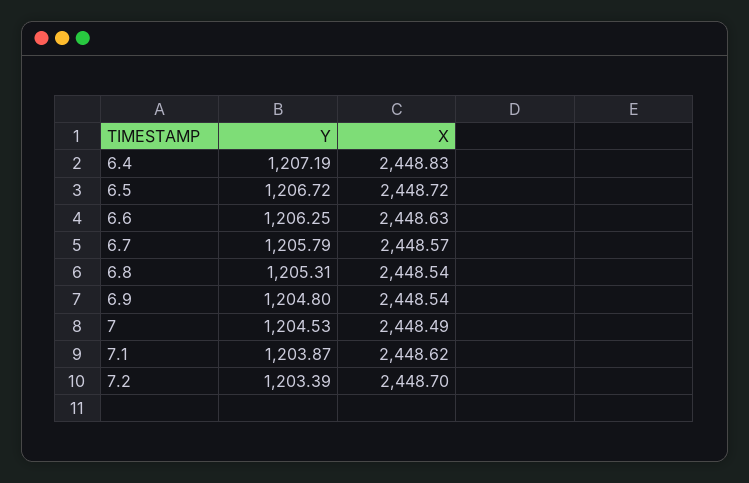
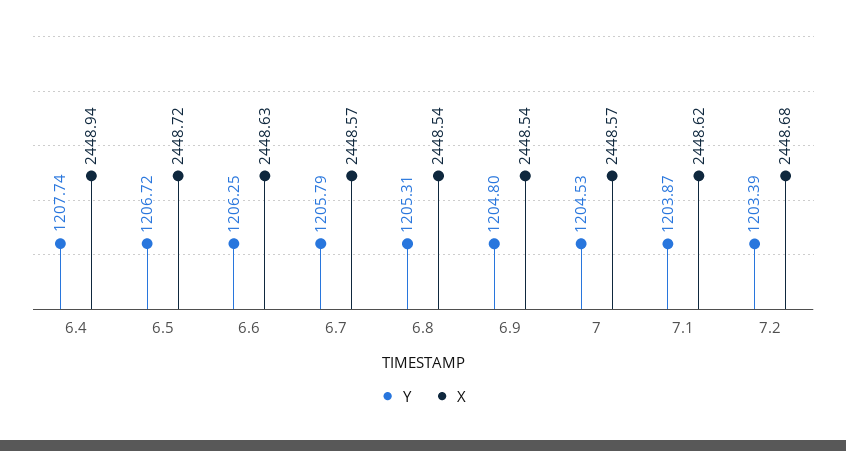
  {
    "Y": {
-     "6.4": 1207.19,
+     "6.4": 1207.74,
      "6.5": 1206.72,
      "6.6": 1206.25,
      "6.7": 1205.79,
      "6.8": 1205.31,
      "6.9": 1204.8,
      "7": 1204.53,
      "7.1": 1203.87,
      "7.2": 1203.39
    },
    "X": {
-     "6.4": 2448.83,
+     "6.4": 2448.94,
      "6.5": 2448.72,
      "6.6": 2448.63,
      "6.7": 2448.57,
      "6.8": 2448.54,
      "6.9": 2448.54,
-     "7": 2448.49,
+     "7": 2448.57,
      "7.1": 2448.62,
-     "7.2": 2448.7
+     "7.2": 2448.68
    }
  }

